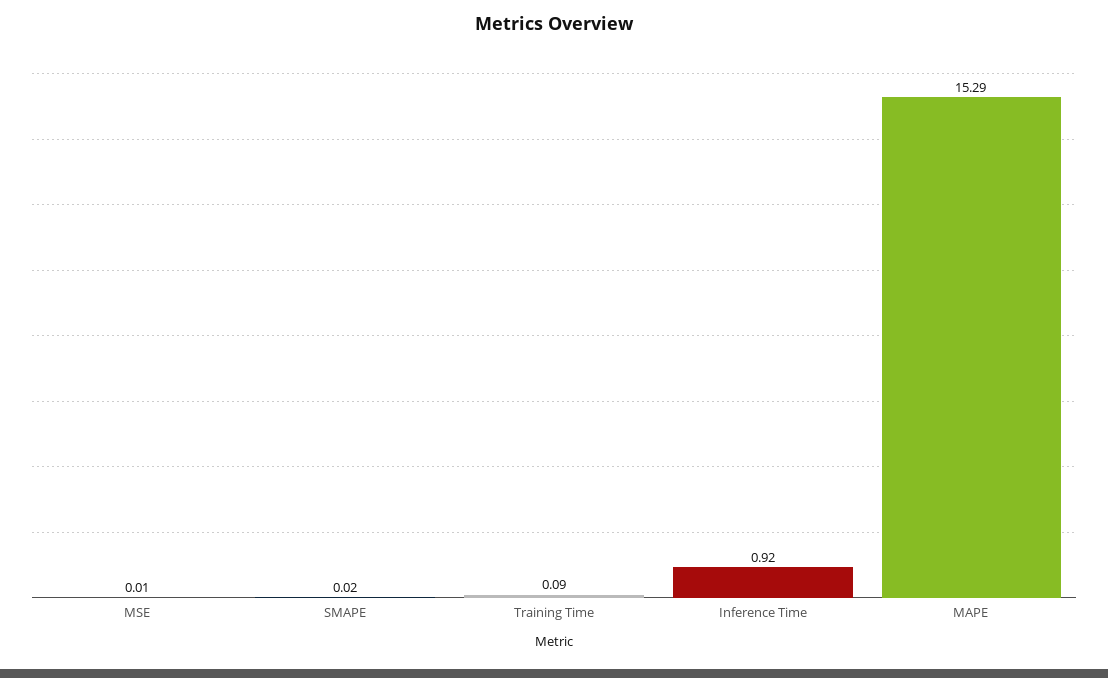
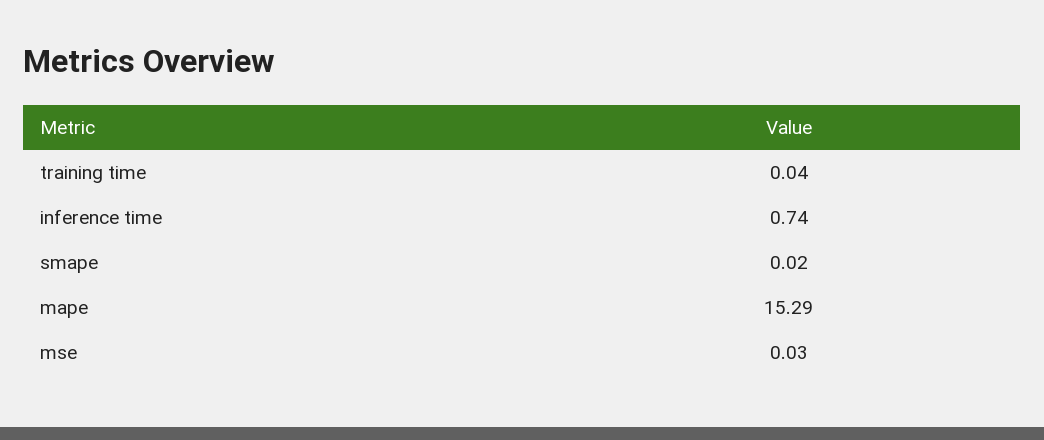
  {
-   "MSE": 0.01,
+   "MSE": 0.03,
    "SMAPE": 0.02,
-   "Training Time": 0.09,
+   "Training Time": 0.04,
-   "Inference Time": 0.92,
+   "Inference Time": 0.74,
    "MAPE": 15.29
  }

